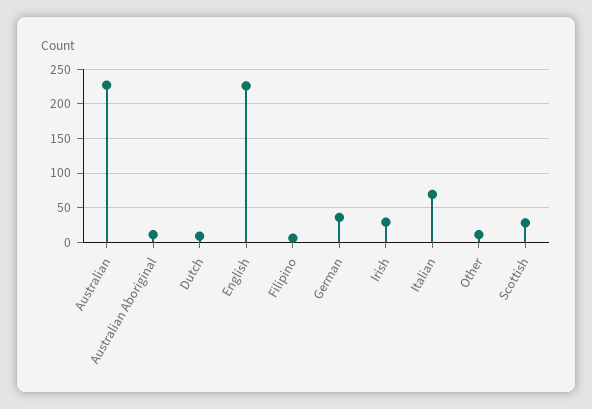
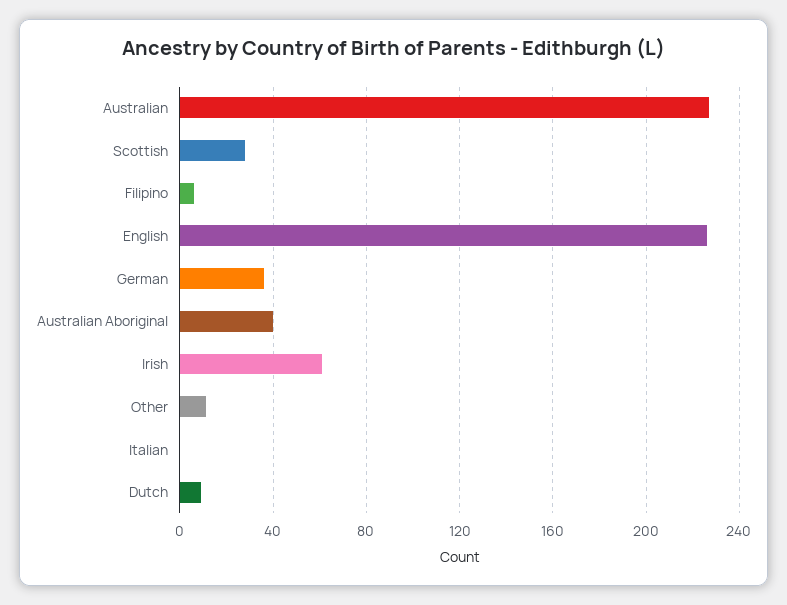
  {
    "Australian": 225,
-   "Australian Aboriginal": 10,
+   "Australian Aboriginal": 40,
    "Dutch": 10,
    "English": 225,
    "Filipino": 5,
    "German": 35,
-   "Irish": 30,
+   "Irish": 60,
-   "Italian": 70,
+   "Italian": 0,
    "Other": 10,
    "Scottish": 30
  }

